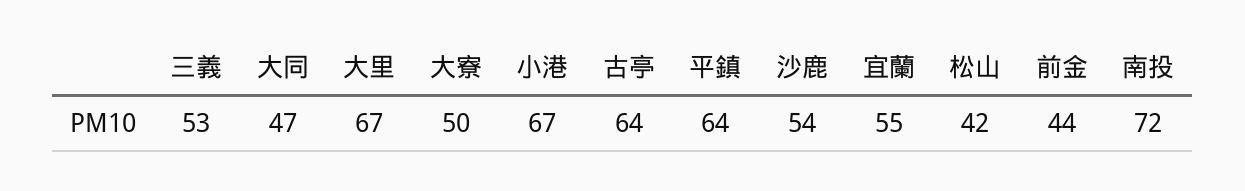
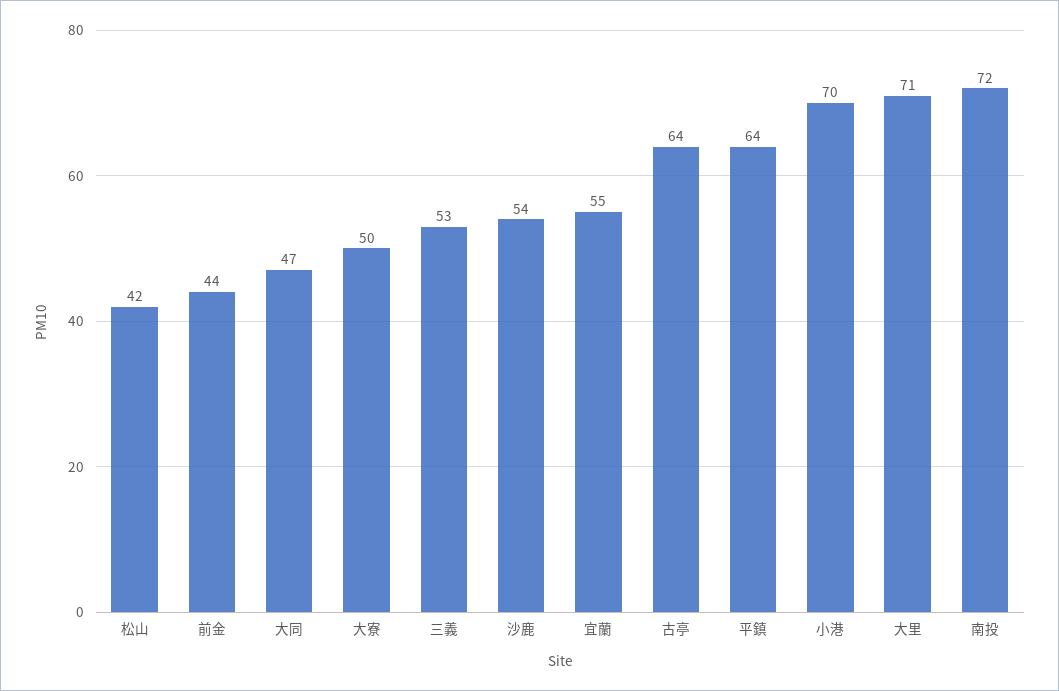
  {
    "三義": 53,
    "大同": 47,
-   "大里": 67,
+   "大里": 71,
    "大寮": 50,
-   "小港": 67,
+   "小港": 70,
    "古亭": 64,
    "平鎮": 64,
    "沙鹿": 54,
    "宜蘭": 55,
    "松山": 42,
    "前金": 44,
    "南投": 72
  }

